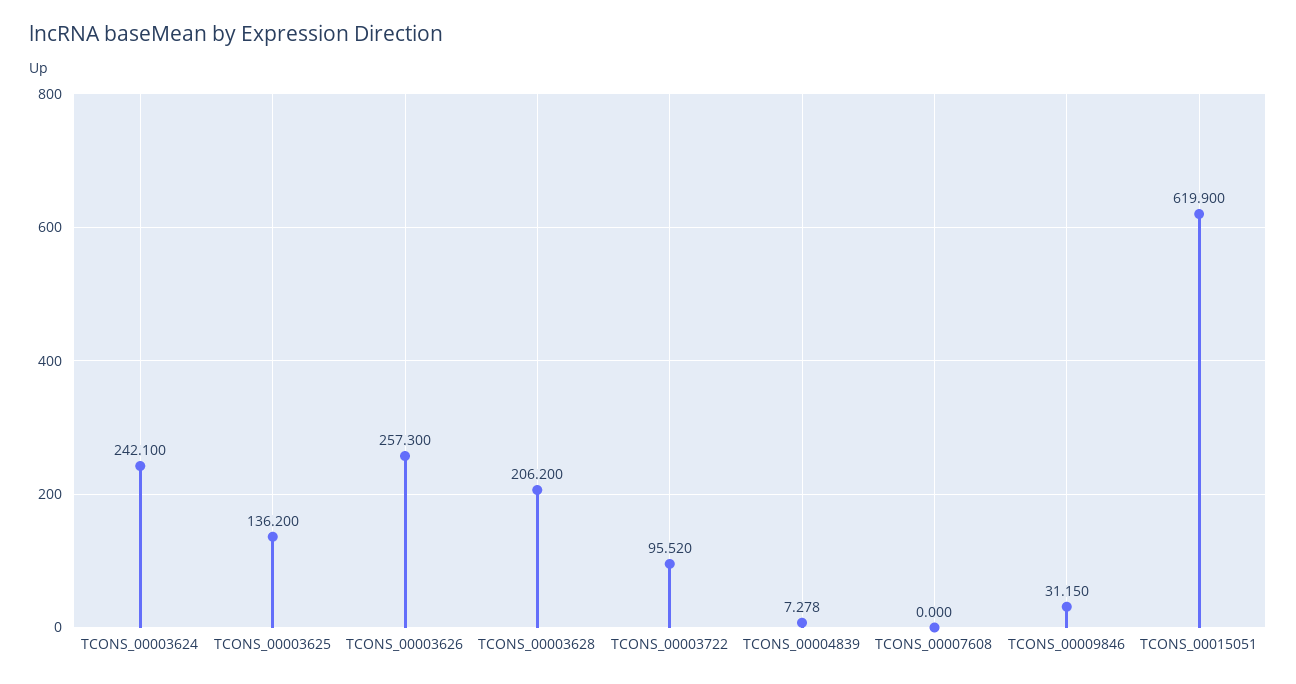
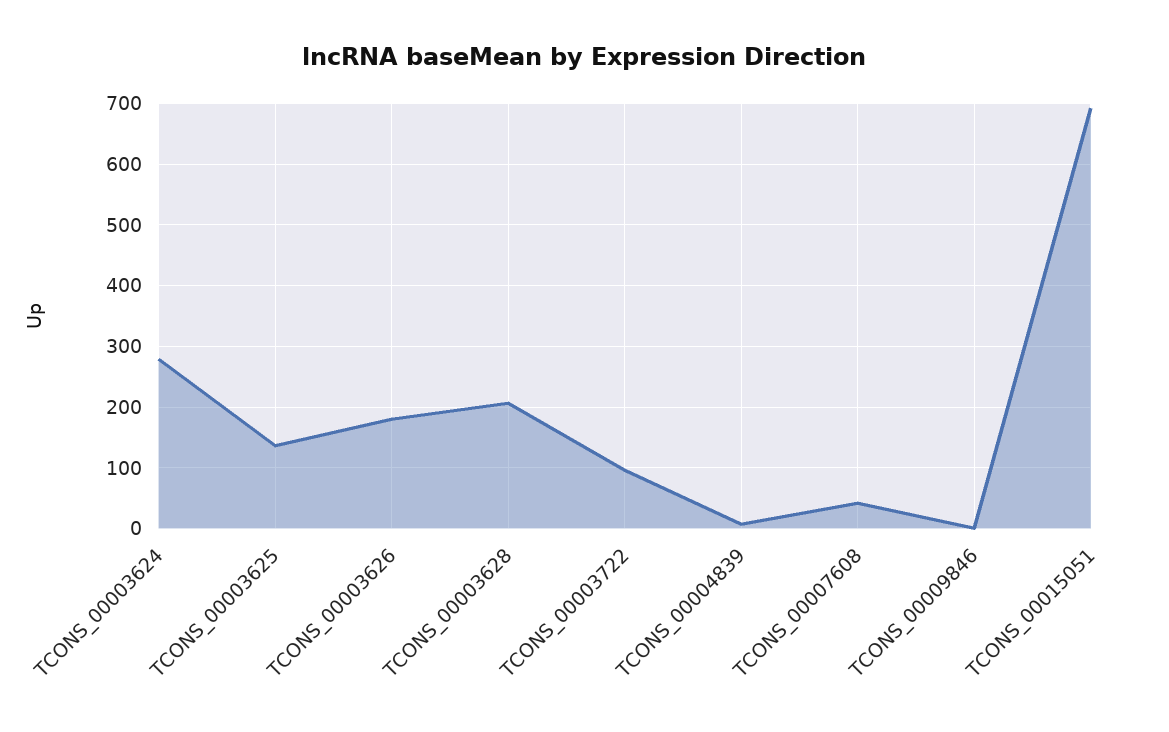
  {
-   "TCONS_00003624": 242.1,
+   "TCONS_00003624": 280,
    "TCONS_00003625": 136.2,
-   "TCONS_00003626": 257.3,
+   "TCONS_00003626": 180,
    "TCONS_00003628": 206.2,
    "TCONS_00003722": 95.52,
    "TCONS_00004839": 7.278,
-   "TCONS_00007608": 0,
+   "TCONS_00007608": 40,
-   "TCONS_00009846": 31.15,
+   "TCONS_00009846": 0,
-   "TCONS_00015051": 619.9
+   "TCONS_00015051": 690
  }

